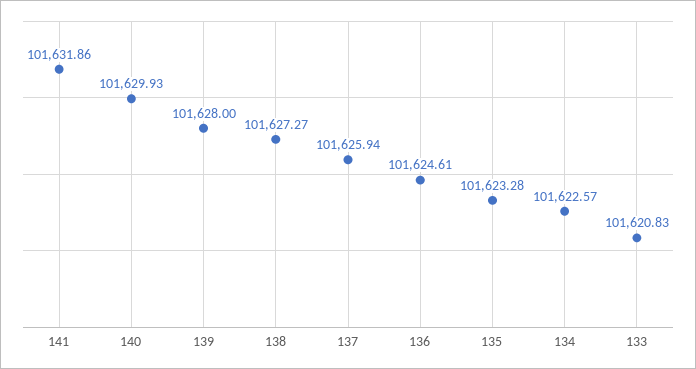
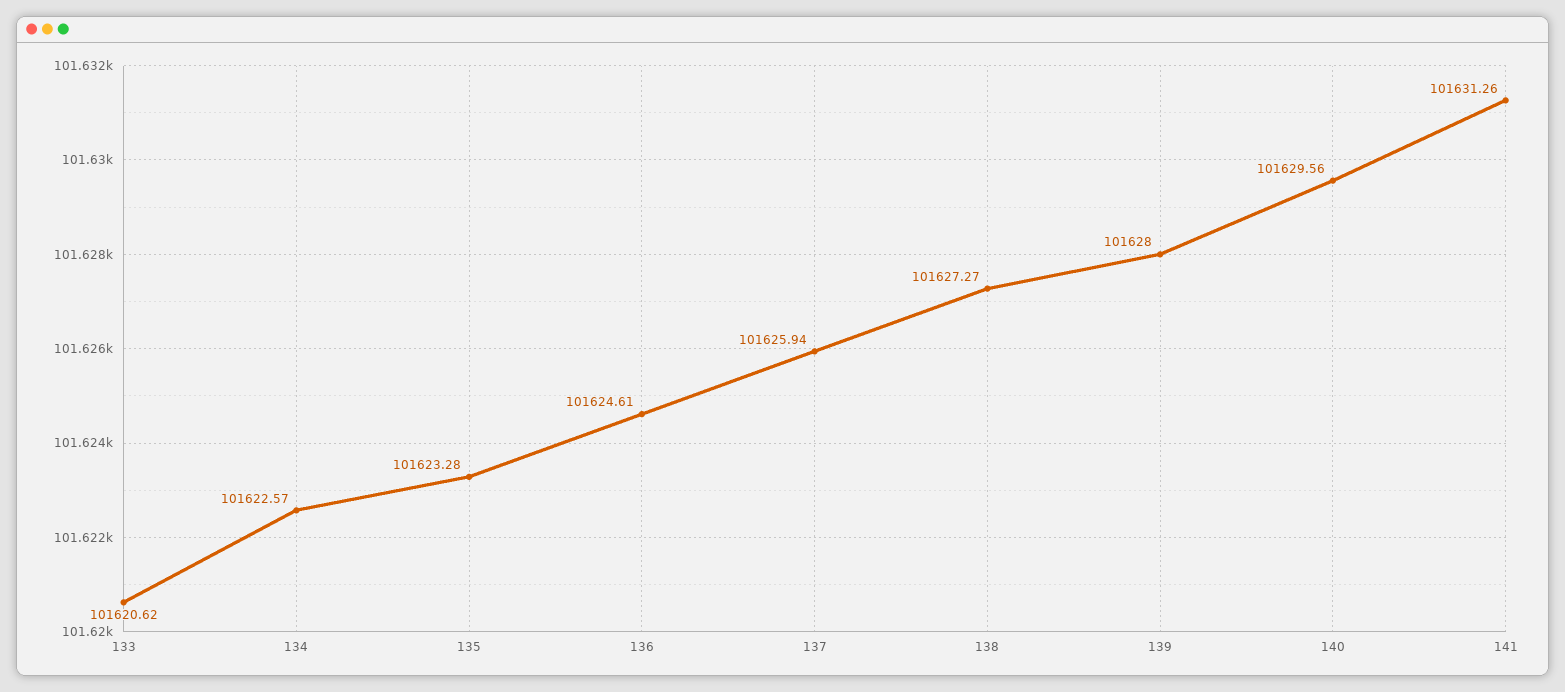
  {
-   "141": 101631.86,
+   "141": 101631.26,
-   "140": 101629.93,
+   "140": 101629.56,
    "139": 101628,
    "138": 101627.27,
    "137": 101625.94,
    "136": 101624.61,
    "135": 101623.28,
    "134": 101622.57,
-   "133": 101620.83
+   "133": 101620.62
  }

